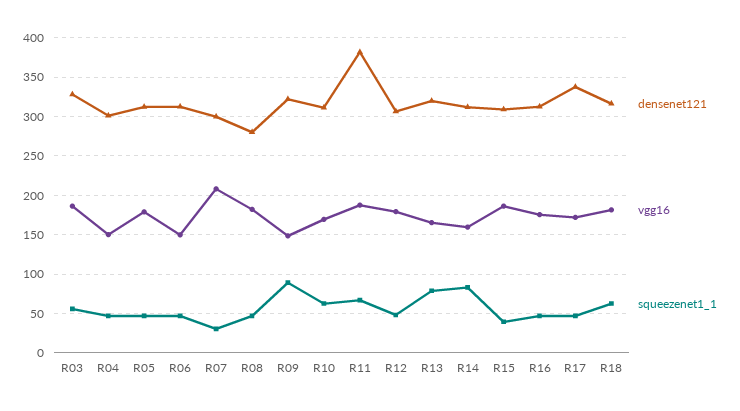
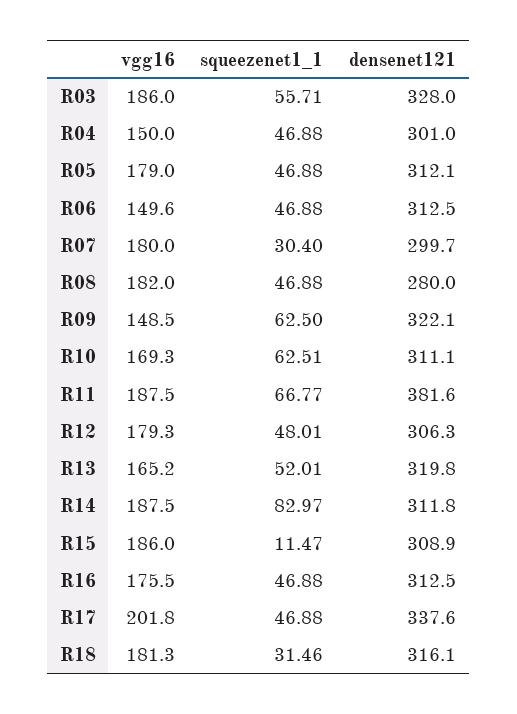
  {
    "densenet121": {
      "R03": 328,
      "R04": 301,
      "R05": 312.1,
      "R06": 312.5,
      "R07": 299.7,
      "R08": 280,
      "R09": 322.1,
      "R10": 311.1,
      "R11": 381.6,
      "R12": 306.3,
      "R13": 319.8,
      "R14": 311.8,
      "R15": 308.9,
      "R16": 312.5,
      "R17": 337.6,
      "R18": 316.1
    },
    "vgg16": {
      "R03": 186,
      "R04": 150,
      "R05": 179,
      "R06": 149.6,
-     "R07": 210,
+     "R07": 180,
      "R08": 182,
      "R09": 148.5,
      "R10": 169.3,
      "R11": 187.5,
      "R12": 179.3,
      "R13": 165.2,
-     "R14": 160,
+     "R14": 187.5,
      "R15": 186,
      "R16": 175.5,
-     "R17": 170,
+     "R17": 201.8,
      "R18": 181.3
    },
    "squeezenet1_1": {
      "R03": 55.71,
      "R04": 46.88,
      "R05": 46.88,
      "R06": 46.88,
      "R07": 30.4,
      "R08": 46.88,
-     "R09": 90,
+     "R09": 62.5,
      "R10": 62.51,
      "R11": 66.77,
      "R12": 48.01,
-     "R13": 80,
+     "R13": 52.01,
      "R14": 82.97,
-     "R15": 40,
+     "R15": 11.47,
      "R16": 46.88,
      "R17": 46.88,
-     "R18": 60
+     "R18": 31.46
    }
  }

